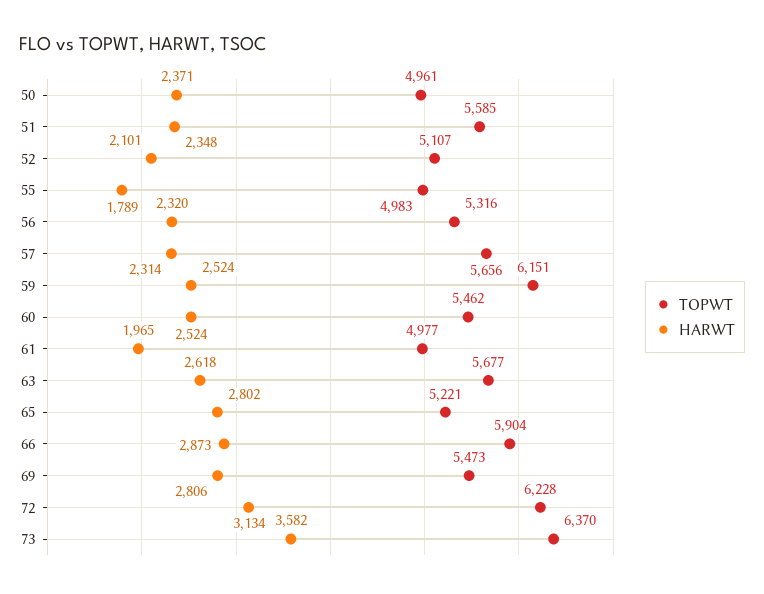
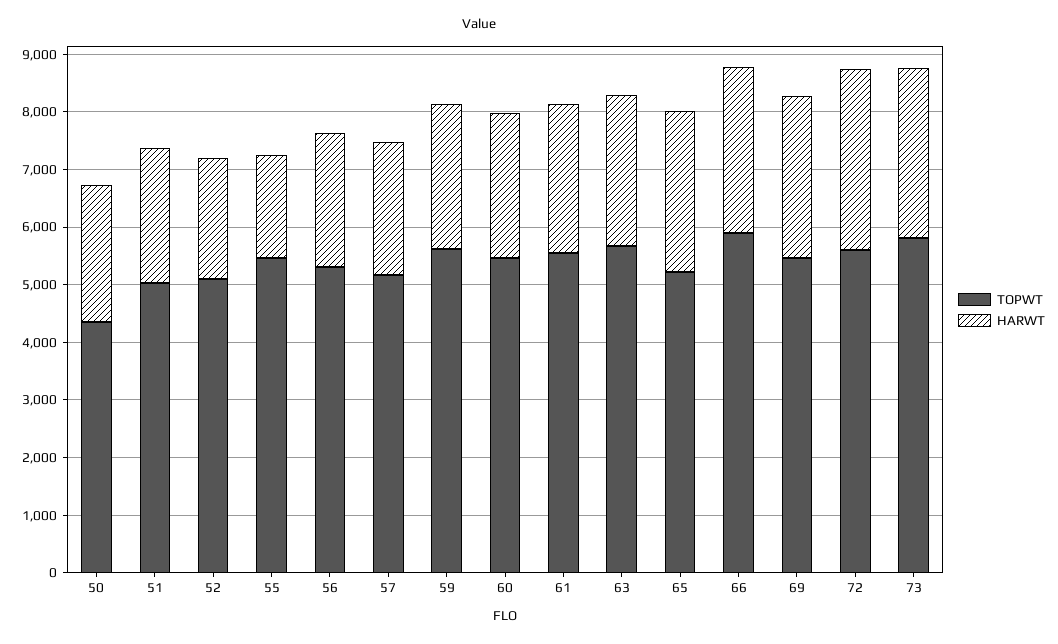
  {
    "TOPWT": {
-     "50": 4961,
+     "50": 4400,
-     "51": 5585,
+     "51": 5000,
      "52": 5107,
-     "55": 4983,
+     "55": 5400,
      "56": 5316,
-     "57": 5656,
+     "57": 5200,
-     "59": 6151,
+     "59": 5600,
      "60": 5462,
-     "61": 4977,
+     "61": 5600,
      "63": 5677,
      "65": 5221,
      "66": 5904,
      "69": 5473,
-     "72": 6228,
+     "72": 5600,
-     "73": 6370
+     "73": 5800
    },
    "HARWT": {
      "50": 2371,
      "51": 2348,
      "52": 2101,
      "55": 1789,
      "56": 2320,
      "57": 2314,
      "59": 2524,
      "60": 2524,
-     "61": 1965,
+     "61": 2600,
      "63": 2618,
      "65": 2802,
      "66": 2873,
      "69": 2806,
      "72": 3134,
-     "73": 3582
+     "73": 3000
    }
  }

